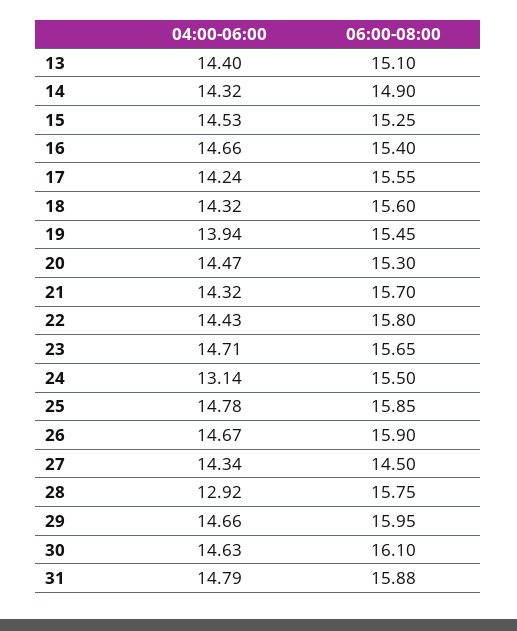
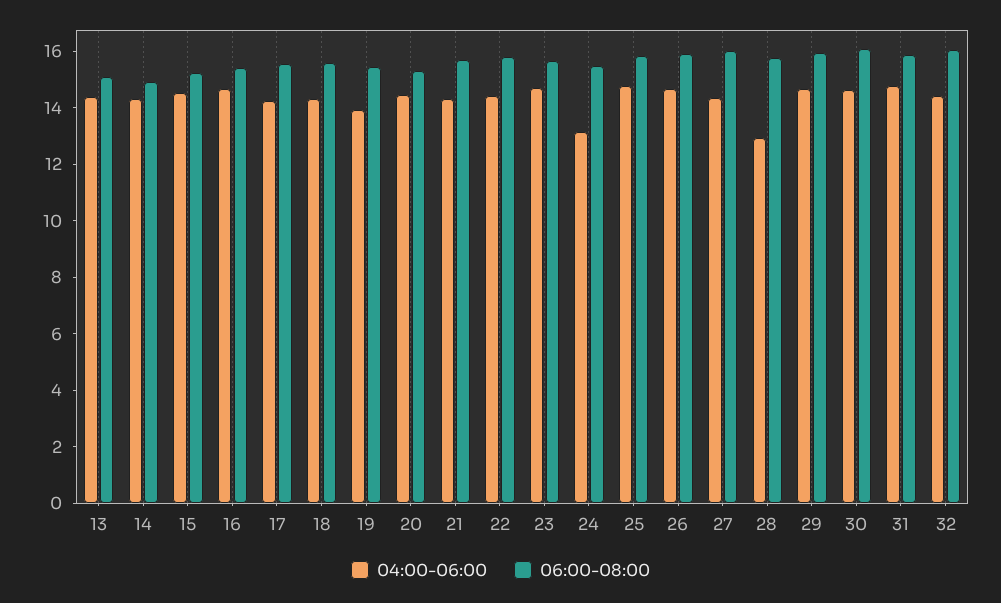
  {
    "04:00-06:00": {
      "13": 14.4,
      "14": 14.32,
      "15": 14.53,
      "16": 14.66,
      "17": 14.24,
      "18": 14.32,
      "19": 13.94,
      "20": 14.47,
      "21": 14.32,
      "22": 14.43,
      "23": 14.71,
      "24": 13.14,
      "25": 14.78,
      "26": 14.67,
      "27": 14.34,
      "28": 12.92,
      "29": 14.66,
      "30": 14.63,
-     "31": 14.79
+     "31": 14.79,
+     "32": 14.5
    },
    "06:00-08:00": {
      "13": 15.1,
      "14": 14.9,
      "15": 15.25,
      "16": 15.4,
      "17": 15.55,
      "18": 15.6,
      "19": 15.45,
      "20": 15.3,
      "21": 15.7,
      "22": 15.8,
      "23": 15.65,
      "24": 15.5,
      "25": 15.85,
      "26": 15.9,
-     "27": 14.5,
+     "27": 16,
      "28": 15.75,
      "29": 15.95,
      "30": 16.1,
-     "31": 15.88
+     "31": 15.88,
+     "32": 16
    }
  }

